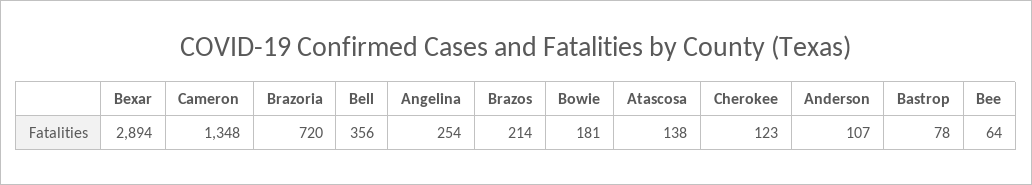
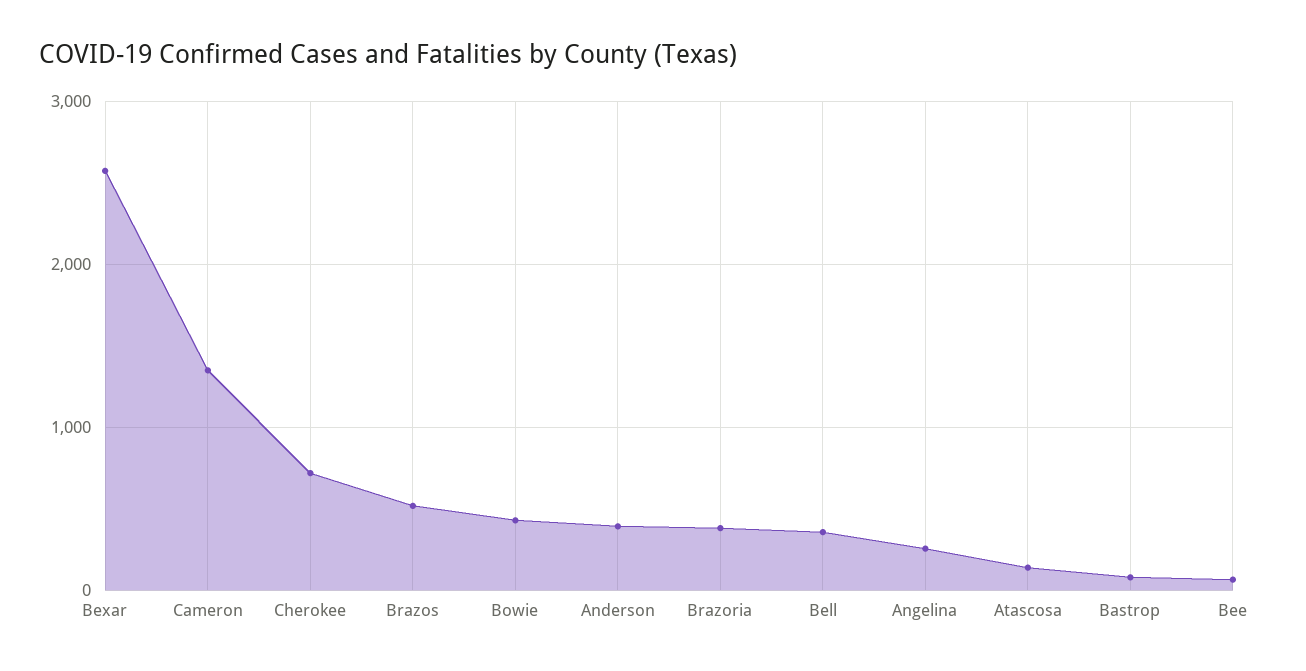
  {
-   "Bexar": 2894,
+   "Bexar": 2600,
    "Cameron": 1348,
-   "Brazoria": 720,
+   "Brazoria": 400,
    "Bell": 356,
    "Angelina": 254,
-   "Brazos": 214,
+   "Brazos": 500,
-   "Bowie": 181,
+   "Bowie": 400,
    "Atascosa": 138,
-   "Cherokee": 123,
+   "Cherokee": 700,
-   "Anderson": 107,
+   "Anderson": 400,
    "Bastrop": 78,
    "Bee": 64
  }

